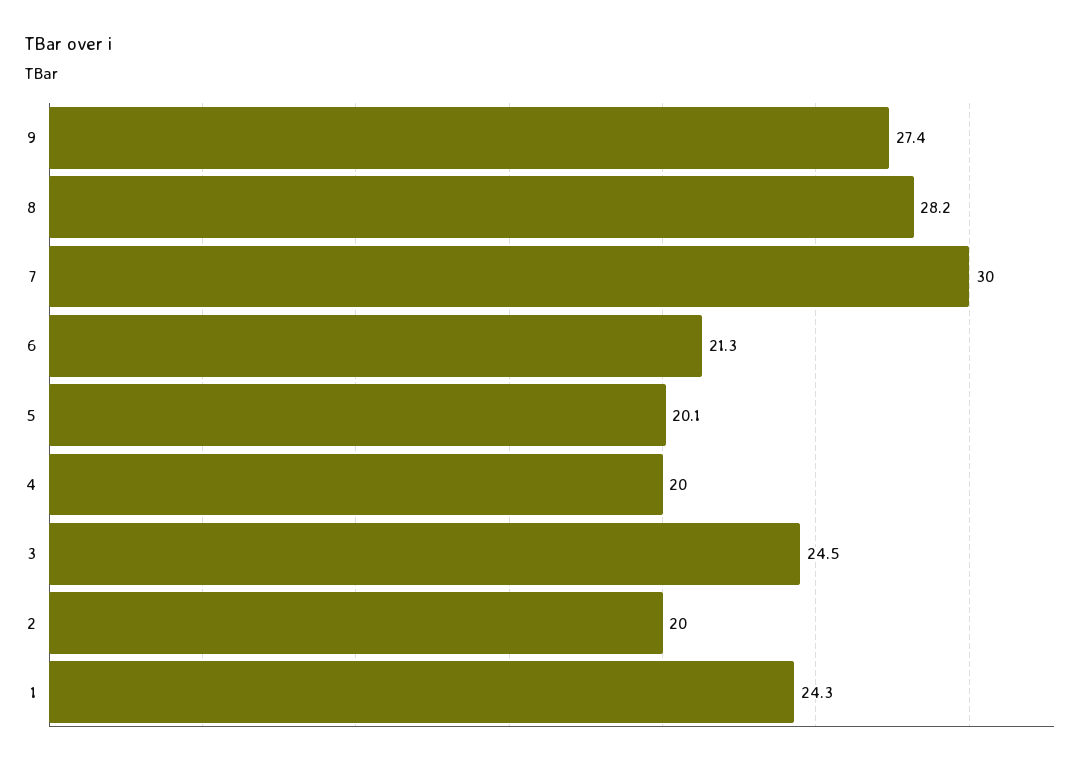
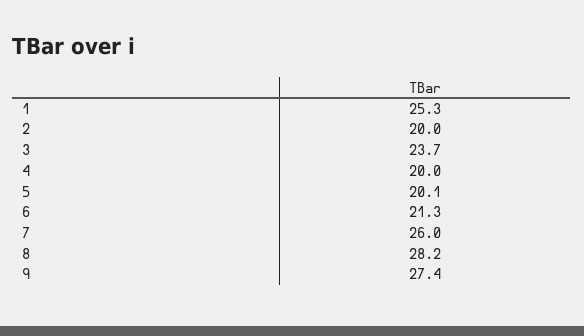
  {
    "9": 27.4,
    "8": 28.2,
-   "7": 30,
+   "7": 26,
    "6": 21.3,
    "5": 20.1,
    "4": 20,
-   "3": 24.5,
+   "3": 23.7,
    "2": 20,
-   "1": 24.3
+   "1": 25.3
  }

